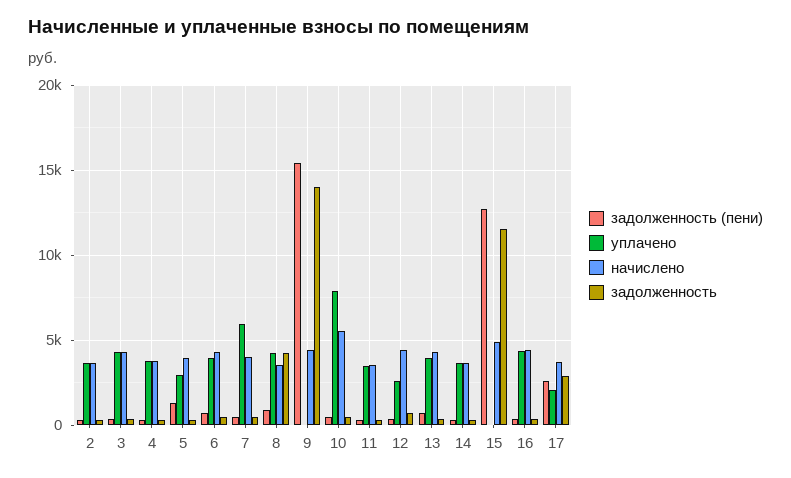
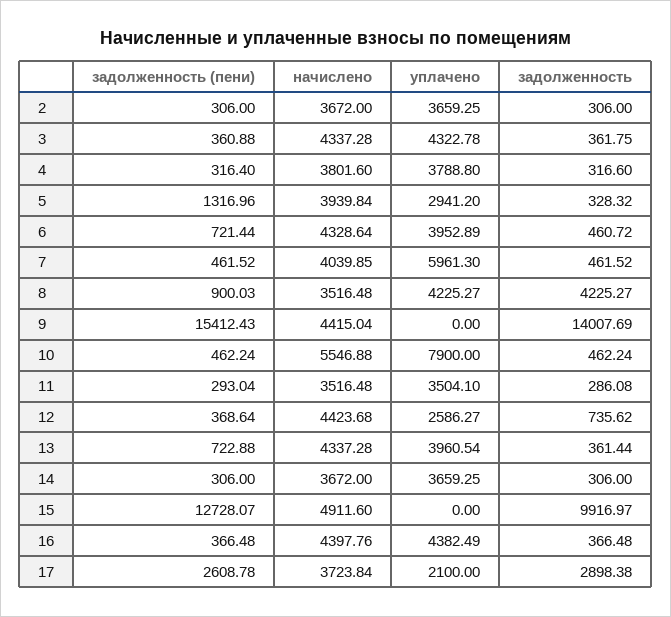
  {
    "задолженность (пени)": {
      "2": 306,
      "3": 360.88,
      "4": 316.4,
      "5": 1316.96,
      "6": 721.44,
      "7": 461.52,
      "8": 900.03,
      "9": 15412.43,
      "10": 462.24,
      "11": 293.04,
      "12": 368.64,
      "13": 722.88,
      "14": 306,
      "15": 12728.07,
      "16": 366.48,
      "17": 2608.78
    },
    "уплачено": {
      "2": 3659.25,
      "3": 4322.78,
      "4": 3788.8,
      "5": 2941.2,
      "6": 3952.89,
      "7": 5961.3,
      "8": 4225.27,
      "9": 0,
      "10": 7900,
      "11": 3504.1,
      "12": 2586.27,
      "13": 3960.54,
      "14": 3659.25,
      "15": 0,
      "16": 4382.49,
      "17": 2100
    },
    "начислено": {
      "2": 3672,
      "3": 4337.28,
      "4": 3801.6,
      "5": 3939.84,
      "6": 4328.64,
      "7": 4039.85,
      "8": 3516.48,
      "9": 4415.04,
      "10": 5546.88,
      "11": 3516.48,
      "12": 4423.68,
      "13": 4337.28,
      "14": 3672,
      "15": 4911.6,
      "16": 4397.76,
      "17": 3723.84
    },
    "задолженность": {
      "2": 306,
      "3": 361.75,
      "4": 316.6,
      "5": 328.32,
      "6": 460.72,
      "7": 461.52,
      "8": 4225.27,
      "9": 14007.69,
      "10": 462.24,
      "11": 286.08,
      "12": 735.62,
      "13": 361.44,
      "14": 306,
-     "15": 11500,
+     "15": 9916.97,
      "16": 366.48,
      "17": 2898.38
    }
  }

